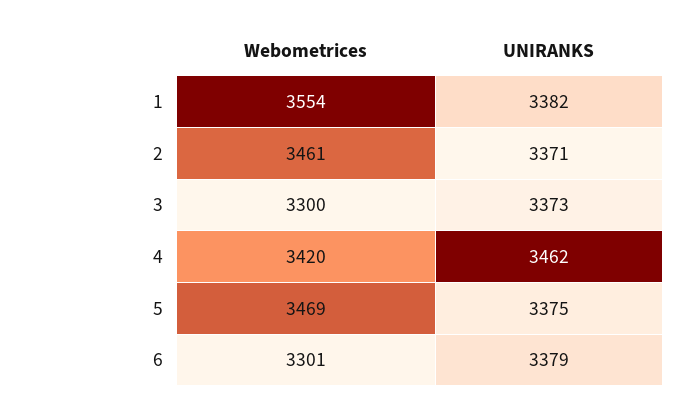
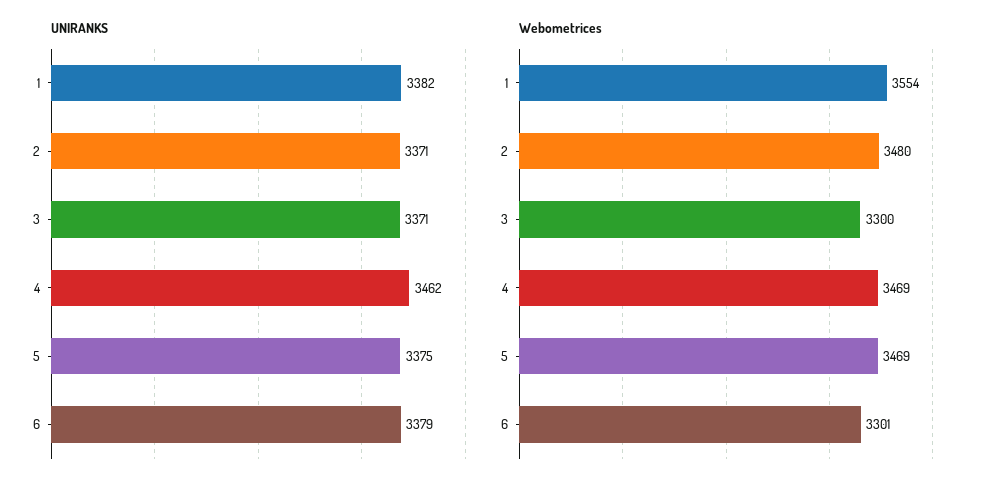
  {
    "Webometrices": {
      "1": 3554,
-     "2": 3461,
+     "2": 3480,
      "3": 3300,
-     "4": 3420,
+     "4": 3469,
      "5": 3469,
      "6": 3301
    },
    "UNIRANKS": {
      "1": 3382,
      "2": 3371,
-     "3": 3373,
+     "3": 3371,
      "4": 3462,
      "5": 3375,
      "6": 3379
    }
  }

